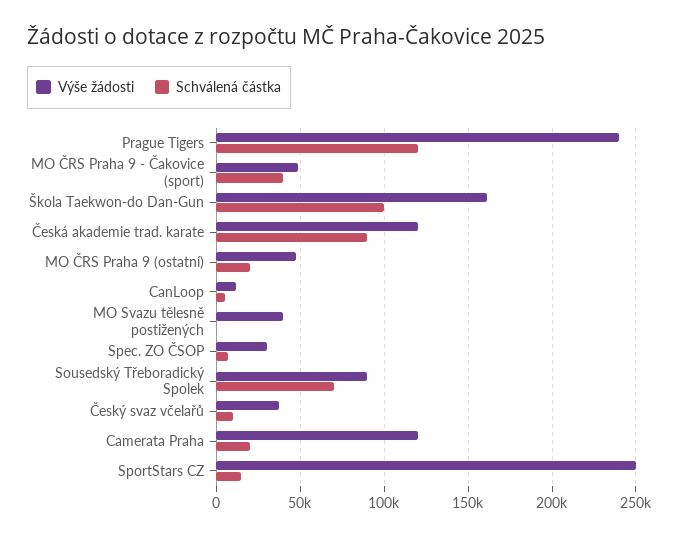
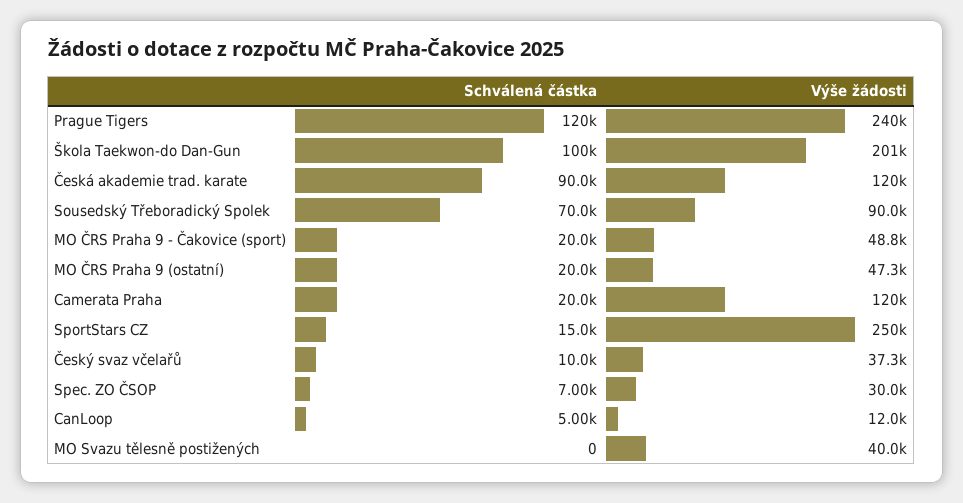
  {
    "Výše žádosti": {
      "Prague Tigers": 240000,
      "MO ČRS Praha 9 - Čakovice (sport)": 48800,
-     "Škola Taekwon-do Dan-Gun": 160000,
+     "Škola Taekwon-do Dan-Gun": 201000,
      "Česká akademie trad. karate": 120000,
      "MO ČRS Praha 9 (ostatní)": 47300,
      "CanLoop": 12000,
      "MO Svazu tělesně postižených": 40000,
      "Spec. ZO ČSOP": 30000,
      "Sousedský Třeboradický Spolek": 90000,
      "Český svaz včelařů": 37300,
      "Camerata Praha": 120000,
      "SportStars CZ": 250000
    },
    "Schválená částka": {
      "Prague Tigers": 120000,
-     "MO ČRS Praha 9 - Čakovice (sport)": 40000,
+     "MO ČRS Praha 9 - Čakovice (sport)": 20000,
      "Škola Taekwon-do Dan-Gun": 100000,
      "Česká akademie trad. karate": 90000,
      "MO ČRS Praha 9 (ostatní)": 20000,
      "CanLoop": 5000,
      "MO Svazu tělesně postižených": 0,
      "Spec. ZO ČSOP": 7000,
      "Sousedský Třeboradický Spolek": 70000,
      "Český svaz včelařů": 10000,
      "Camerata Praha": 20000,
      "SportStars CZ": 15000
    }
  }

